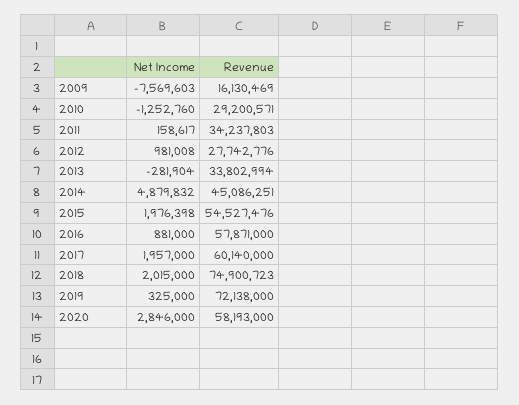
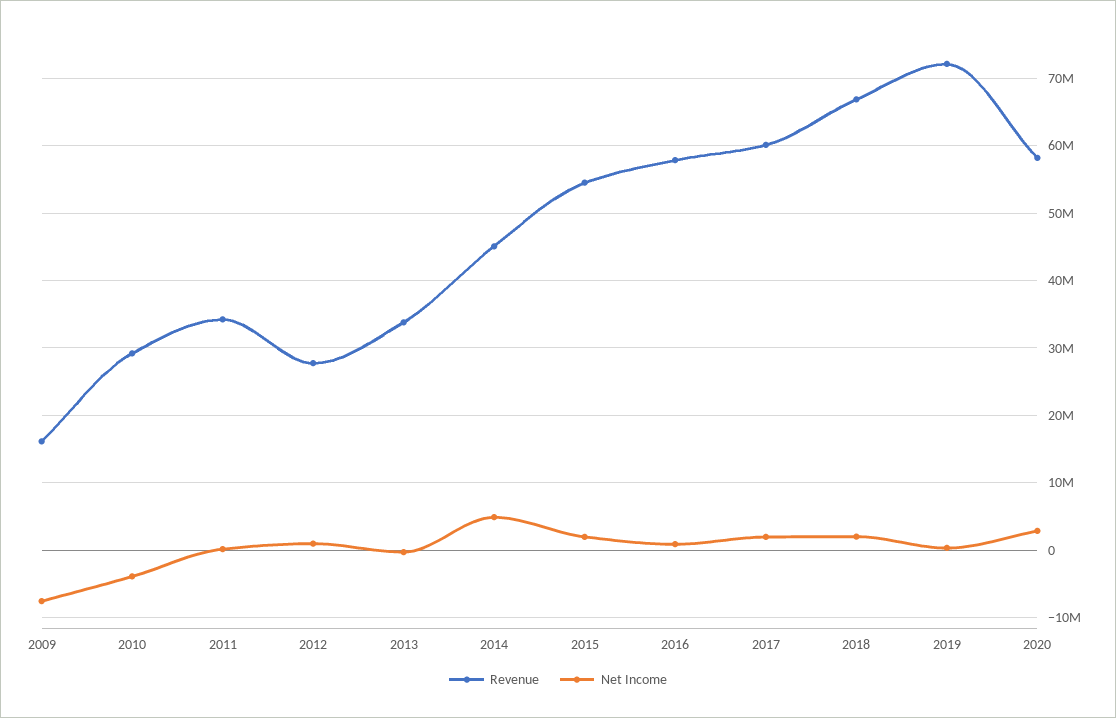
  {
    "Net Income": {
      "2009": -7569603,
-     "2010": -1252760,
+     "2010": -4000000,
      "2011": 158617,
      "2012": 981008,
      "2013": -281904,
      "2014": 4879832,
      "2015": 1976398,
      "2016": 881000,
      "2017": 1957000,
      "2018": 2015000,
      "2019": 325000,
      "2020": 2846000
    },
    "Revenue": {
      "2009": 16130469,
      "2010": 29200571,
      "2011": 34237803,
      "2012": 27742776,
      "2013": 33802994,
      "2014": 45086251,
      "2015": 54527476,
      "2016": 57871000,
      "2017": 60140000,
-     "2018": 74900723,
+     "2018": 67000000,
      "2019": 72138000,
      "2020": 58193000
    }
  }

